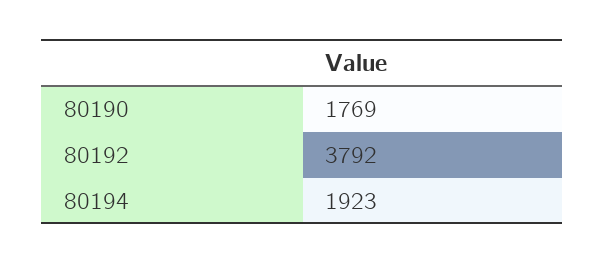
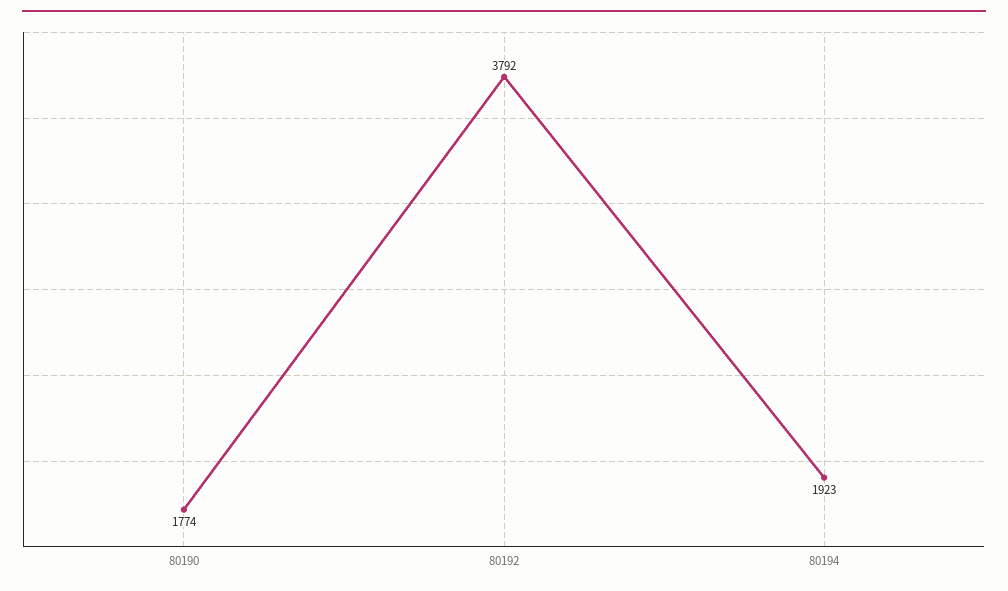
  {
-   "80190": 1769,
+   "80190": 1774,
    "80192": 3792,
    "80194": 1923
  }

